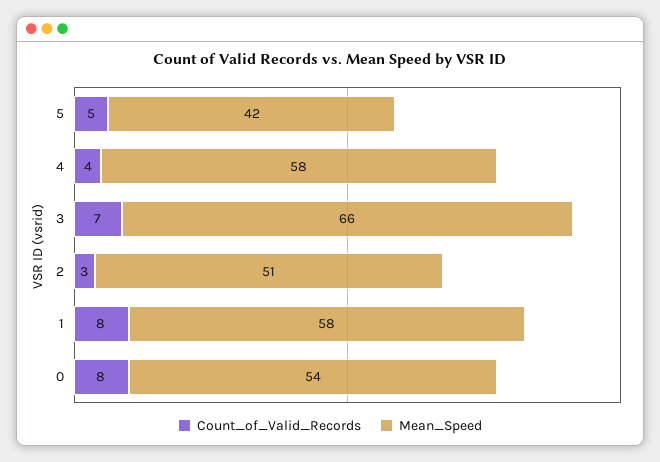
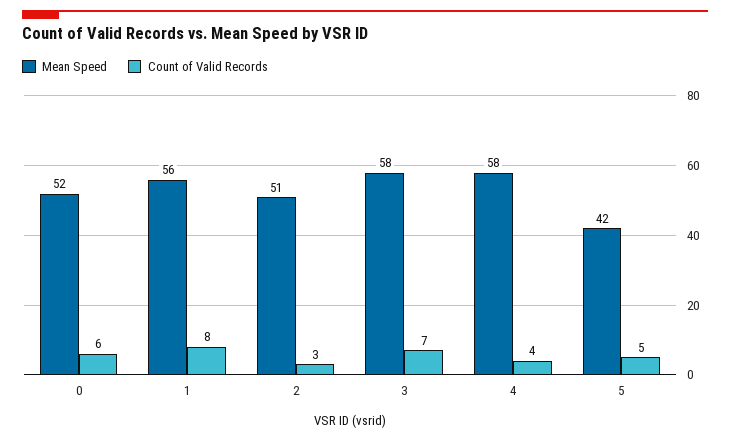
  {
    "Count_of_Valid_Records": {
      "5": 5,
      "4": 4,
      "3": 7,
      "2": 3,
      "1": 8,
-     "0": 8
+     "0": 6
    },
    "Mean_Speed": {
      "5": 42,
      "4": 58,
-     "3": 66,
+     "3": 58,
      "2": 51,
-     "1": 58,
+     "1": 56,
-     "0": 54
+     "0": 52
    }
  }

